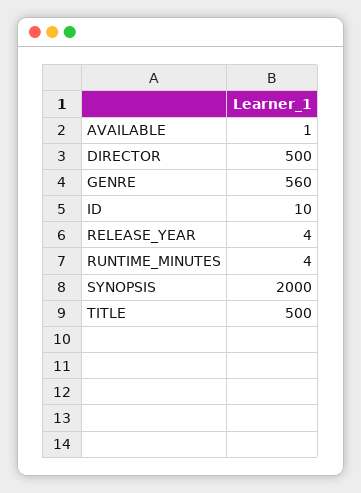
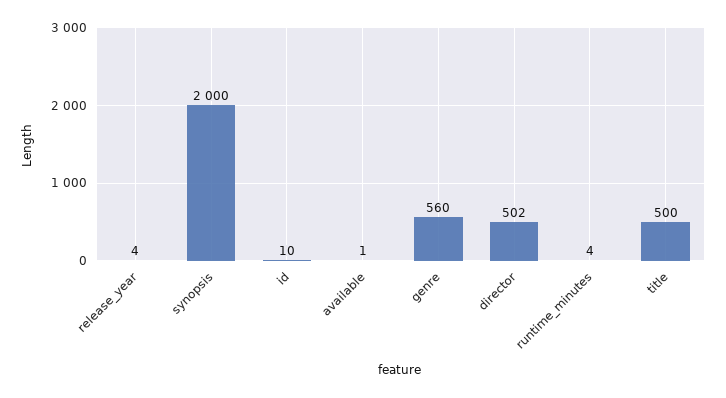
  {
    "AVAILABLE": 1,
-   "DIRECTOR": 500,
+   "DIRECTOR": 502,
    "GENRE": 560,
    "ID": 10,
    "RELEASE_YEAR": 4,
    "RUNTIME_MINUTES": 4,
    "SYNOPSIS": 2000,
    "TITLE": 500
  }

